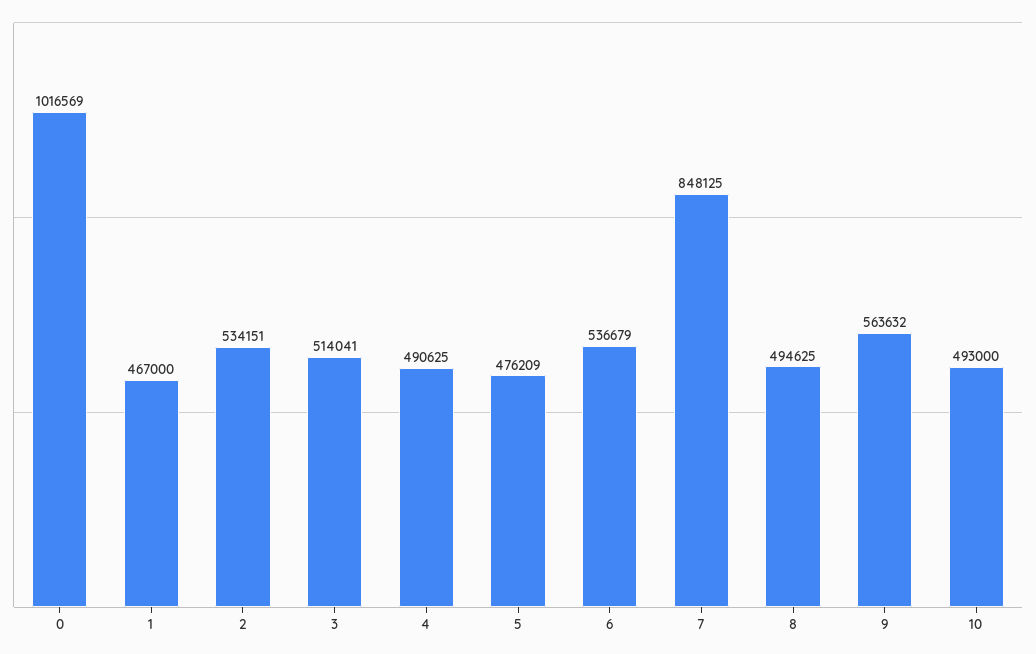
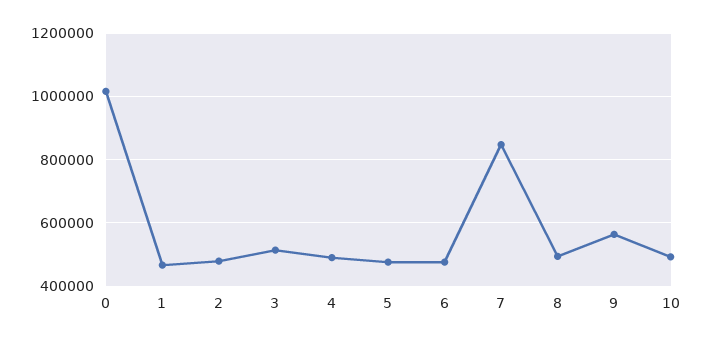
  {
    "0": 1016569,
    "1": 467000,
-   "2": 534151,
+   "2": 480000,
    "3": 514041,
    "4": 490625,
    "5": 476209,
-   "6": 536679,
+   "6": 480000,
    "7": 848125,
    "8": 494625,
    "9": 563632,
    "10": 493000
  }

